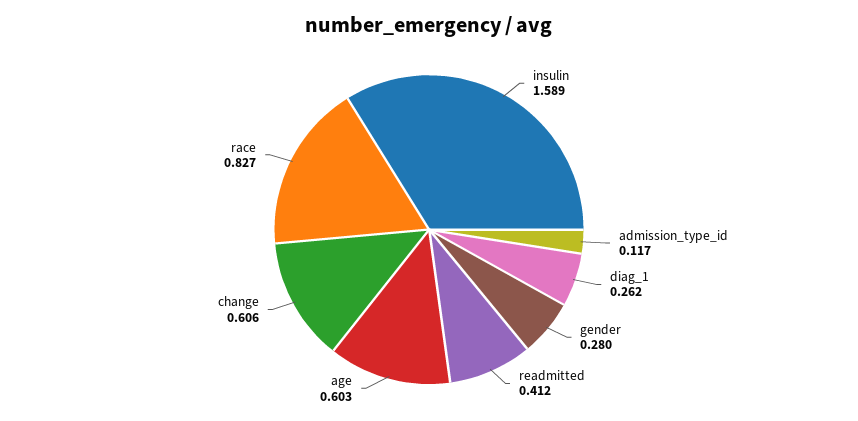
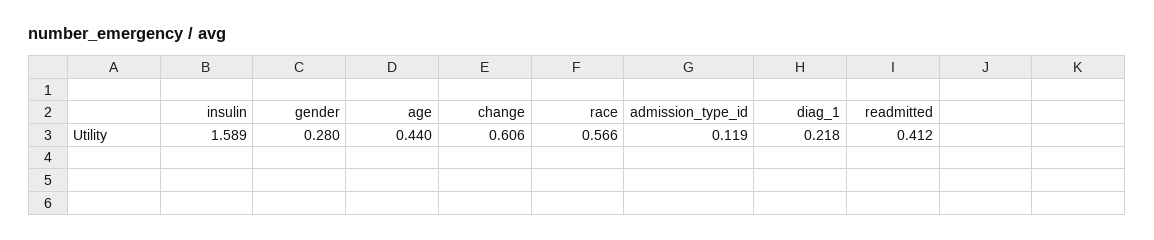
  {
    "insulin": 1.589,
-   "admission_type_id": 0.117,
+   "admission_type_id": 0.119,
-   "diag_1": 0.262,
+   "diag_1": 0.218,
    "gender": 0.28,
    "readmitted": 0.412,
-   "age": 0.603,
+   "age": 0.44,
    "change": 0.606,
-   "race": 0.827
+   "race": 0.566
  }

